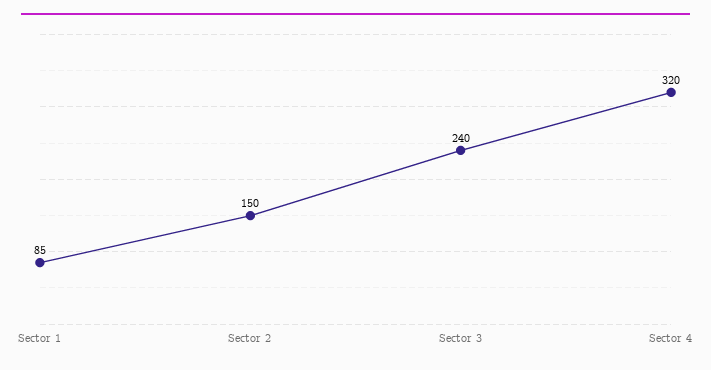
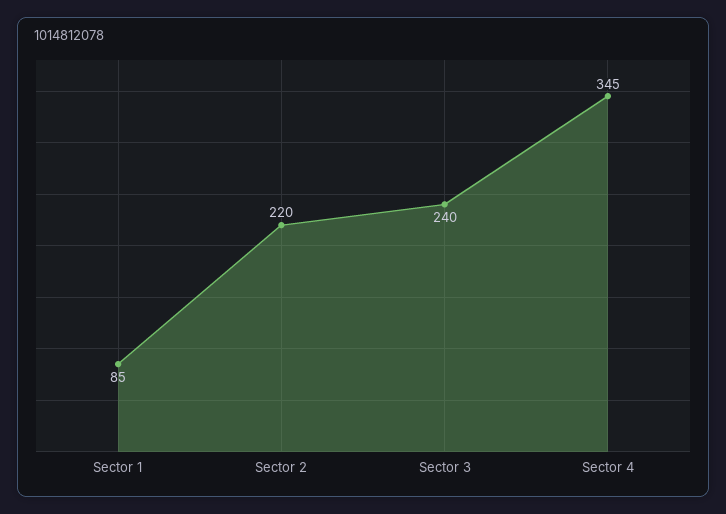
  {
    "Sector 1": 85,
-   "Sector 2": 150,
+   "Sector 2": 220,
    "Sector 3": 240,
-   "Sector 4": 320
+   "Sector 4": 345
  }

